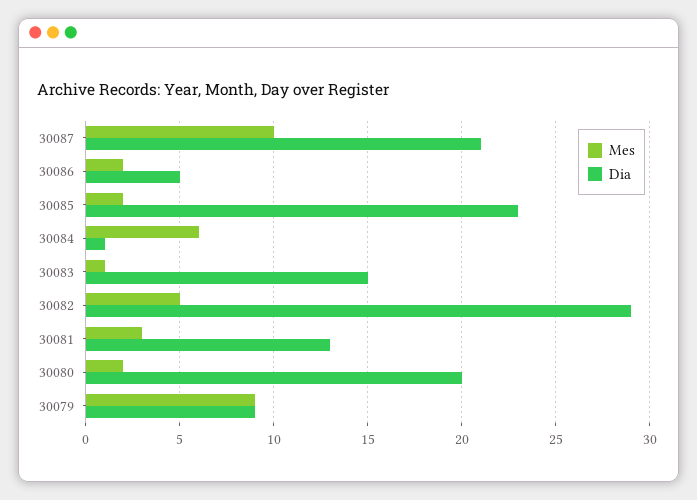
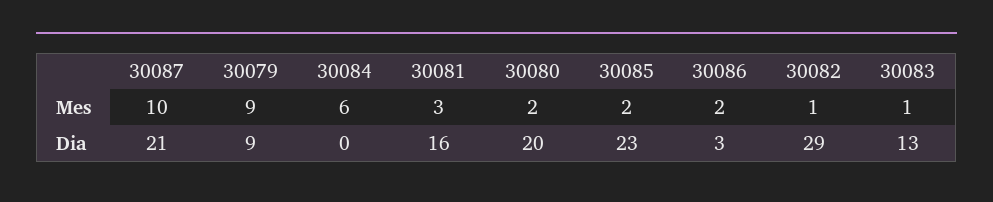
  {
    "Mes": {
      "30087": 10,
      "30086": 2,
      "30085": 2,
      "30084": 6,
      "30083": 1,
-     "30082": 5,
+     "30082": 1,
      "30081": 3,
      "30080": 2,
      "30079": 9
    },
    "Dia": {
      "30087": 21,
-     "30086": 5,
+     "30086": 3,
      "30085": 23,
-     "30084": 1,
+     "30084": 0,
-     "30083": 15,
+     "30083": 13,
      "30082": 29,
-     "30081": 13,
+     "30081": 16,
      "30080": 20,
      "30079": 9
    }
  }

